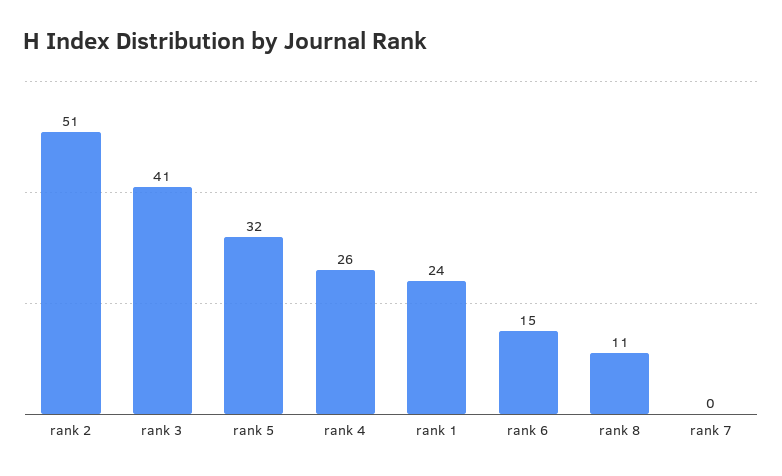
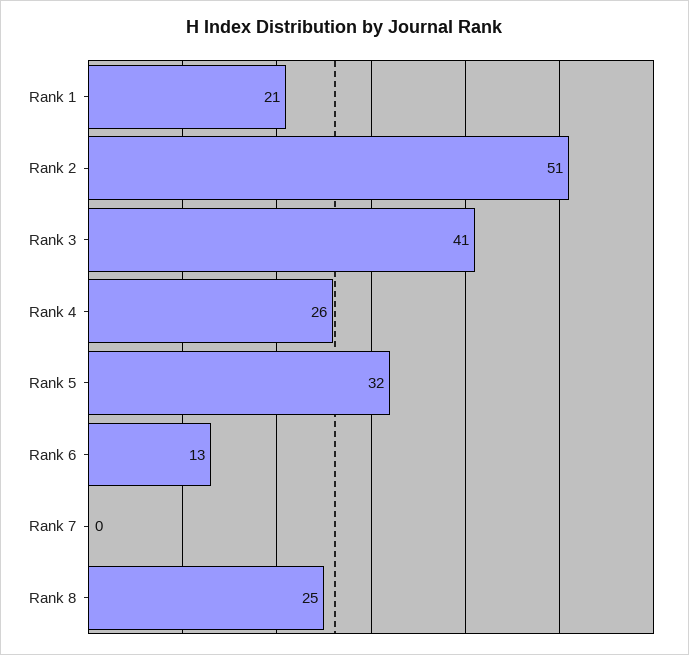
  {
    "rank 2": 51,
    "rank 3": 41,
    "rank 5": 32,
    "rank 4": 26,
-   "rank 1": 24,
+   "rank 1": 21,
-   "rank 6": 15,
+   "rank 6": 13,
-   "rank 8": 11,
+   "rank 8": 25,
    "rank 7": 0
  }

